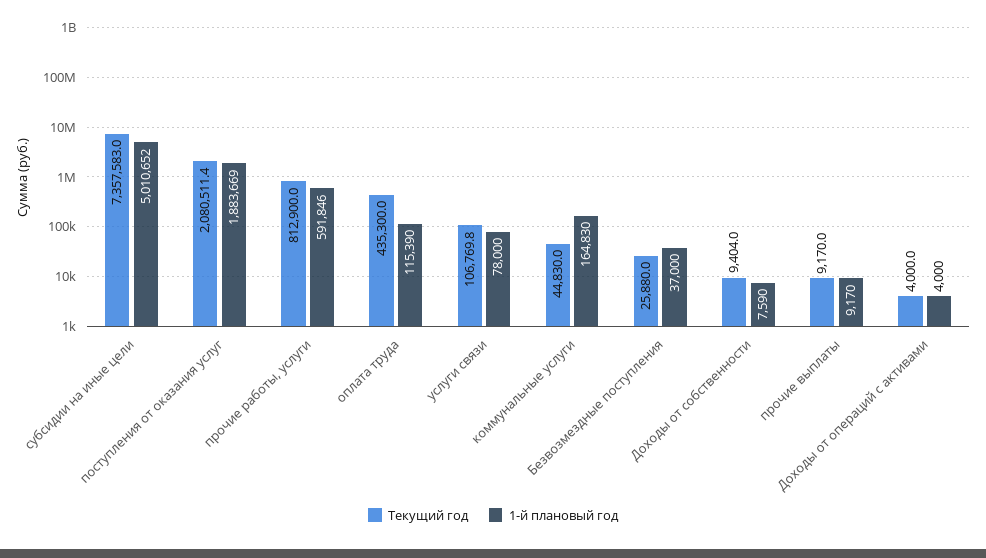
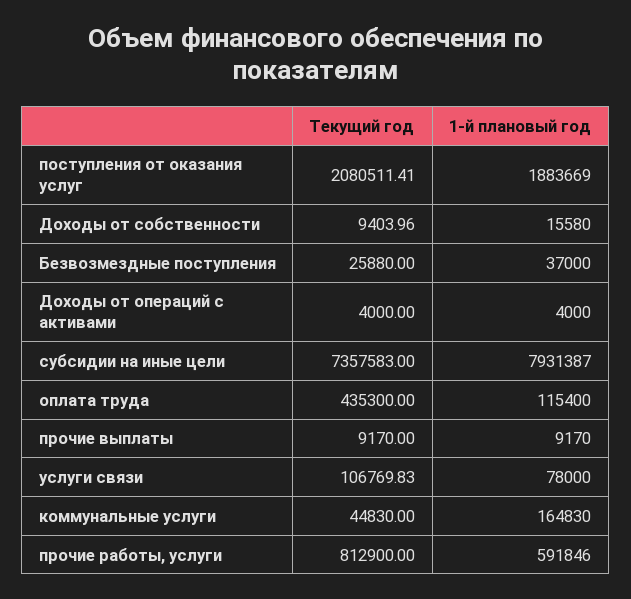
  {
    "Текущий год": {
      "субсидии на иные цели": 7357583,
      "поступления от оказания услуг": 2080511.41,
      "прочие работы, услуги": 812900,
      "оплата труда": 435300,
      "услуги связи": 106769.83,
      "коммунальные услуги": 44830,
      "Безвозмездные поступления": 25880,
      "Доходы от собственности": 9403.96,
      "прочие выплаты": 9170,
      "Доходы от операций с активами": 4000
    },
    "1-й плановый год": {
-     "субсидии на иные цели": 5010652,
+     "субсидии на иные цели": 7931387,
      "поступления от оказания услуг": 1883669,
      "прочие работы, услуги": 591846,
-     "оплата труда": 115390,
+     "оплата труда": 115400,
      "услуги связи": 78000,
      "коммунальные услуги": 164830,
      "Безвозмездные поступления": 37000,
-     "Доходы от собственности": 7590,
+     "Доходы от собственности": 15580,
      "прочие выплаты": 9170,
      "Доходы от операций с активами": 4000
    }
  }

